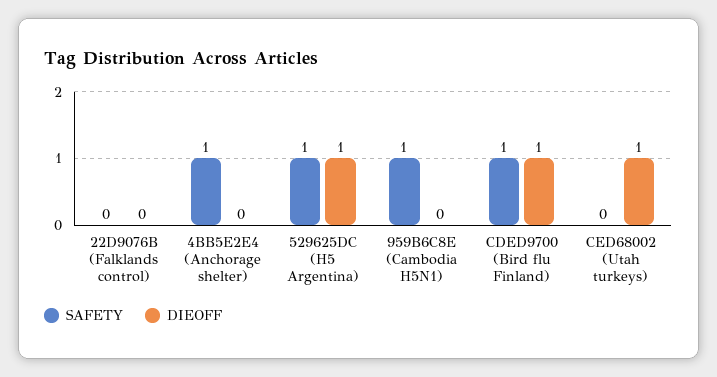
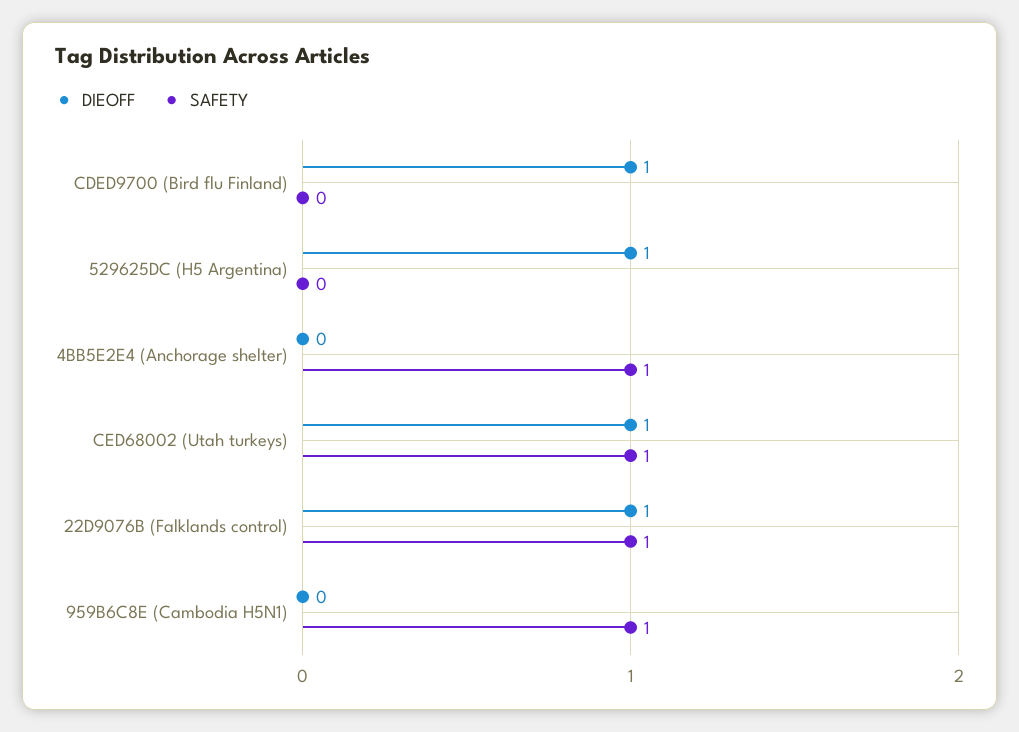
  {
    "SAFETY": {
-     "22D9076B (Falklands control)": 0,
+     "22D9076B (Falklands control)": 1,
      "4BB5E2E4 (Anchorage shelter)": 1,
-     "529625DC (H5 Argentina)": 1,
+     "529625DC (H5 Argentina)": 0,
      "959B6C8E (Cambodia H5N1)": 1,
-     "CDED9700 (Bird flu Finland)": 1,
+     "CDED9700 (Bird flu Finland)": 0,
-     "CED68002 (Utah turkeys)": 0
+     "CED68002 (Utah turkeys)": 1
    },
    "DIEOFF": {
-     "22D9076B (Falklands control)": 0,
+     "22D9076B (Falklands control)": 1,
      "4BB5E2E4 (Anchorage shelter)": 0,
      "529625DC (H5 Argentina)": 1,
      "959B6C8E (Cambodia H5N1)": 0,
      "CDED9700 (Bird flu Finland)": 1,
      "CED68002 (Utah turkeys)": 1
    }
  }

